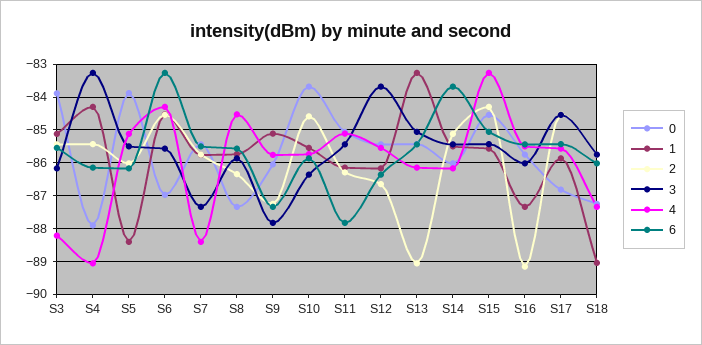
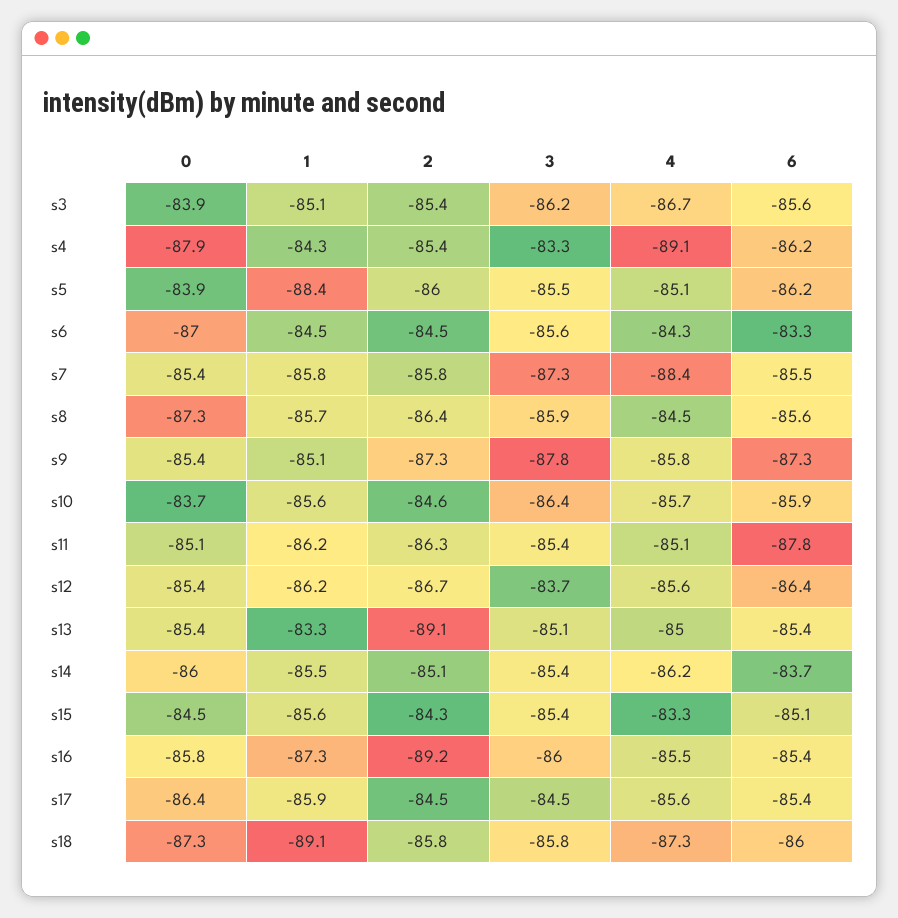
  {
    "0": {
      "S3": -83.9,
      "S4": -87.9,
      "S5": -83.9,
      "S6": -87,
      "S7": -85.4,
      "S8": -87.3,
-     "S9": -86,
+     "S9": -85.4,
      "S10": -83.7,
      "S11": -85.1,
      "S12": -85.4,
      "S13": -85.4,
      "S14": -86,
      "S15": -84.5,
      "S16": -85.8,
-     "S17": -86.8,
+     "S17": -86.4,
      "S18": -87.3
    },
    "1": {
      "S3": -85.1,
      "S4": -84.3,
      "S5": -88.4,
      "S6": -84.5,
      "S7": -85.8,
      "S8": -85.7,
      "S9": -85.1,
      "S10": -85.6,
      "S11": -86.2,
      "S12": -86.2,
      "S13": -83.3,
      "S14": -85.5,
      "S15": -85.6,
      "S16": -87.3,
      "S17": -85.9,
      "S18": -89.1
    },
    "2": {
      "S3": -85.4,
      "S4": -85.4,
      "S5": -86,
      "S6": -84.5,
      "S7": -85.8,
      "S8": -86.4,
      "S9": -87.3,
      "S10": -84.6,
      "S11": -86.3,
      "S12": -86.7,
      "S13": -89.1,
      "S14": -85.1,
      "S15": -84.3,
      "S16": -89.2,
      "S17": -84.5,
      "S18": -85.8
    },
    "3": {
      "S3": -86.2,
      "S4": -83.3,
      "S5": -85.5,
      "S6": -85.6,
      "S7": -87.3,
      "S8": -85.9,
      "S9": -87.8,
      "S10": -86.4,
      "S11": -85.4,
      "S12": -83.7,
      "S13": -85.1,
      "S14": -85.4,
      "S15": -85.4,
      "S16": -86,
      "S17": -84.5,
      "S18": -85.8
    },
    "4": {
-     "S3": -88.2,
+     "S3": -86.7,
      "S4": -89.1,
      "S5": -85.1,
      "S6": -84.3,
      "S7": -88.4,
      "S8": -84.5,
      "S9": -85.8,
      "S10": -85.7,
      "S11": -85.1,
      "S12": -85.6,
-     "S13": -86.2,
+     "S13": -85,
      "S14": -86.2,
      "S15": -83.3,
      "S16": -85.5,
      "S17": -85.6,
      "S18": -87.3
    },
    "6": {
      "S3": -85.6,
      "S4": -86.2,
      "S5": -86.2,
      "S6": -83.3,
      "S7": -85.5,
      "S8": -85.6,
      "S9": -87.3,
      "S10": -85.9,
      "S11": -87.8,
      "S12": -86.4,
      "S13": -85.4,
      "S14": -83.7,
      "S15": -85.1,
      "S16": -85.4,
      "S17": -85.4,
      "S18": -86
    }
  }

